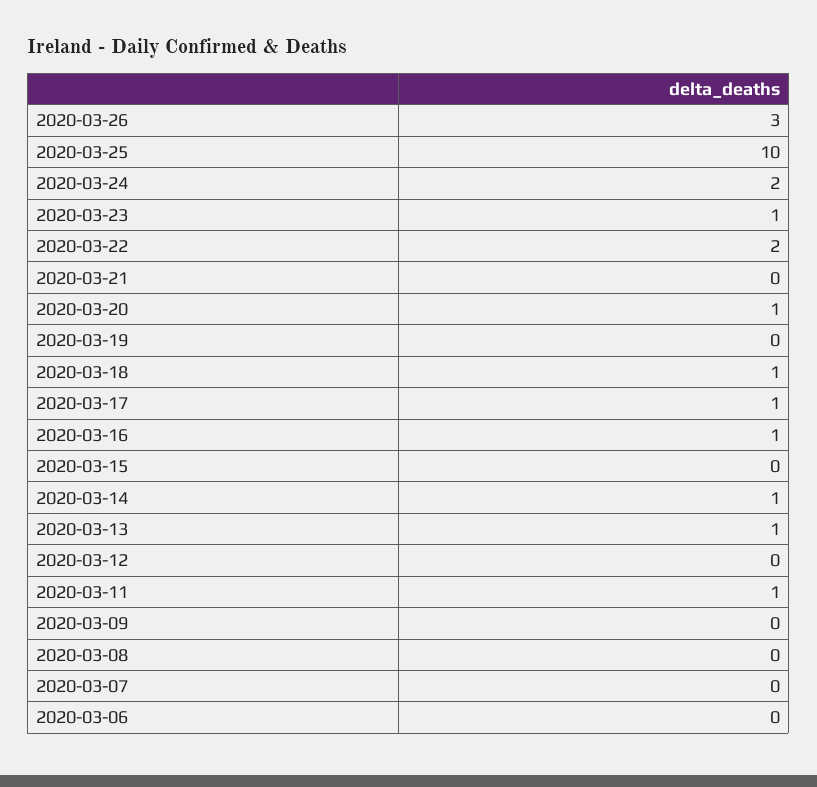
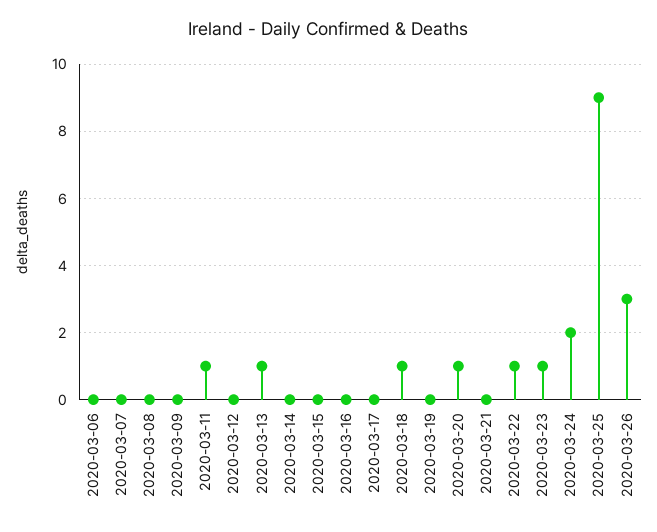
  {
    "2020-03-26": 3,
-   "2020-03-25": 10,
+   "2020-03-25": 9,
    "2020-03-24": 2,
    "2020-03-23": 1,
-   "2020-03-22": 2,
+   "2020-03-22": 1,
    "2020-03-21": 0,
    "2020-03-20": 1,
    "2020-03-19": 0,
    "2020-03-18": 1,
-   "2020-03-17": 1,
+   "2020-03-17": 0,
-   "2020-03-16": 1,
+   "2020-03-16": 0,
    "2020-03-15": 0,
-   "2020-03-14": 1,
+   "2020-03-14": 0,
    "2020-03-13": 1,
    "2020-03-12": 0,
    "2020-03-11": 1,
    "2020-03-09": 0,
    "2020-03-08": 0,
    "2020-03-07": 0,
    "2020-03-06": 0
  }

